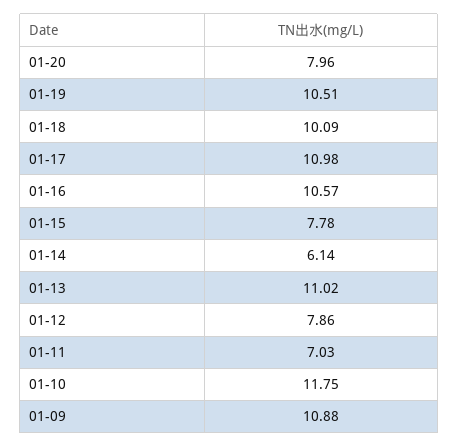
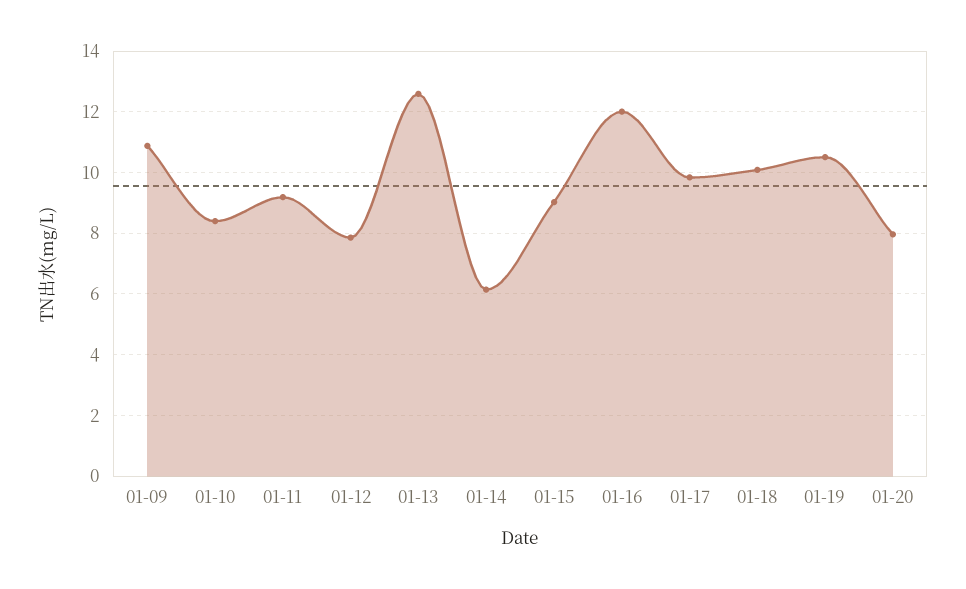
  {
    "01-20": 7.96,
    "01-19": 10.51,
    "01-18": 10.09,
-   "01-17": 10.98,
+   "01-17": 9.8,
-   "01-16": 10.57,
+   "01-16": 12,
-   "01-15": 7.78,
+   "01-15": 9,
    "01-14": 6.14,
-   "01-13": 11.02,
+   "01-13": 12.6,
    "01-12": 7.86,
-   "01-11": 7.03,
+   "01-11": 9.2,
-   "01-10": 11.75,
+   "01-10": 8.4,
    "01-09": 10.88
  }

